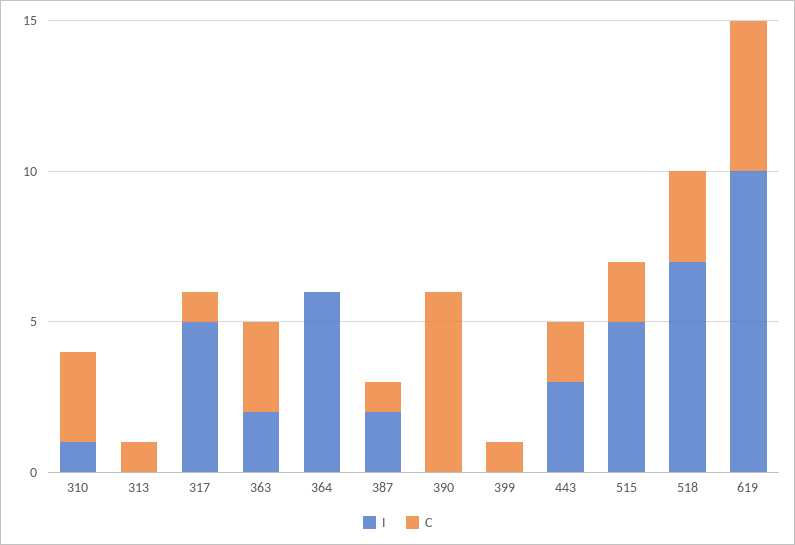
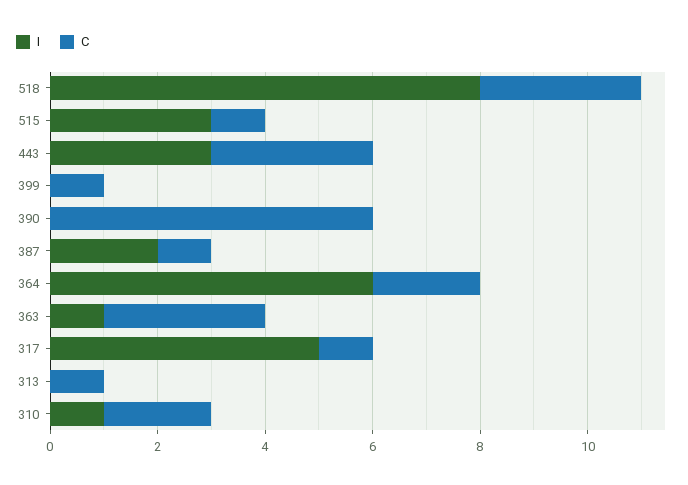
  {
    "I": {
      "310": 1,
      "313": 0,
      "317": 5,
-     "363": 2,
+     "363": 1,
      "364": 6,
      "387": 2,
      "390": 0,
      "399": 0,
      "443": 3,
-     "515": 5,
+     "515": 3,
-     "518": 7,
+     "518": 8
-     "619": 10
    },
    "C": {
-     "310": 3,
+     "310": 2,
      "313": 1,
      "317": 1,
      "363": 3,
-     "364": 0,
+     "364": 2,
      "387": 1,
      "390": 6,
      "399": 1,
-     "443": 2,
+     "443": 3,
-     "515": 2,
+     "515": 1,
-     "518": 3,
+     "518": 3
-     "619": 5
    }
  }

